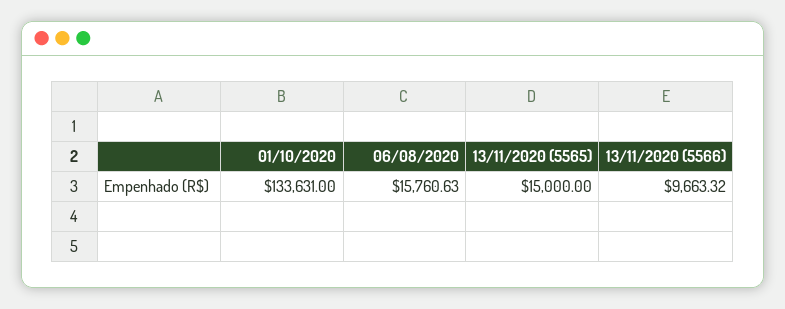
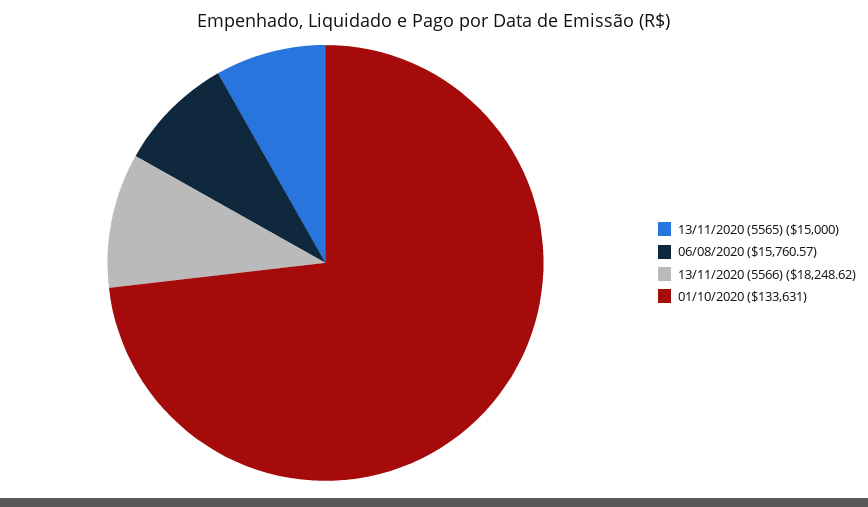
  {
    "01/10/2020": 133631,
-   "06/08/2020": 15760.63,
+   "06/08/2020": 15760.57,
    "13/11/2020 (5565)": 15000,
-   "13/11/2020 (5566)": 9663.32
+   "13/11/2020 (5566)": 18248.62
  }

